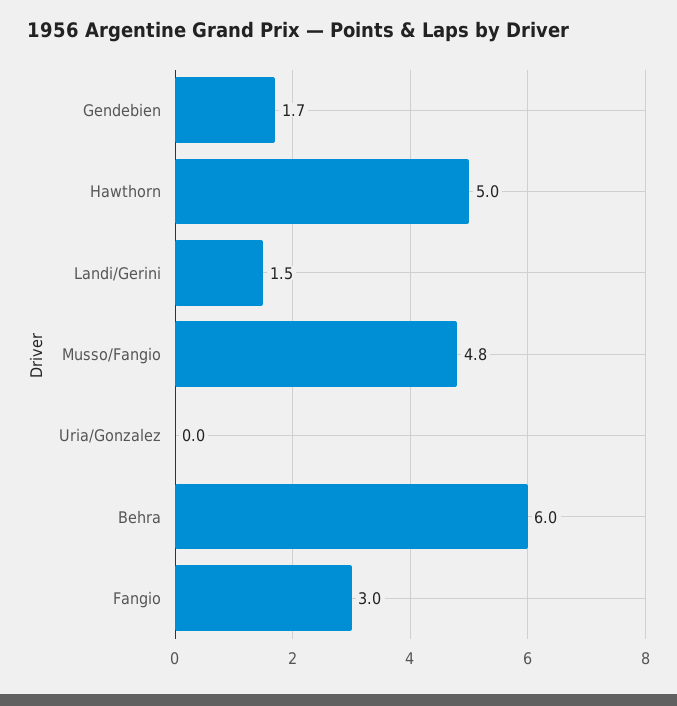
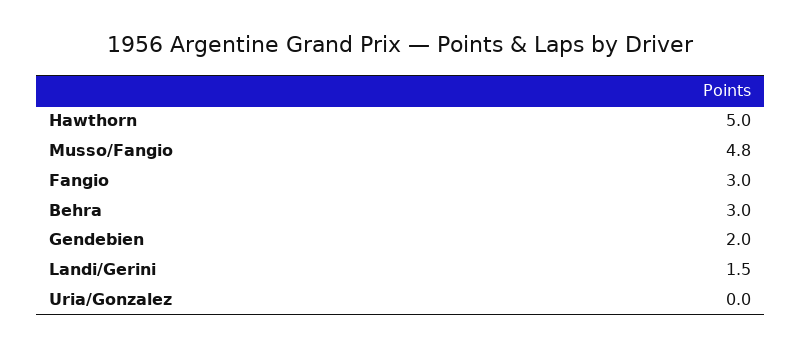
  {
-   "Gendebien": 1.7,
+   "Gendebien": 2,
    "Hawthorn": 5,
    "Landi/Gerini": 1.5,
    "Musso/Fangio": 4.8,
    "Uria/Gonzalez": 0,
-   "Behra": 6,
+   "Behra": 3,
    "Fangio": 3
  }

